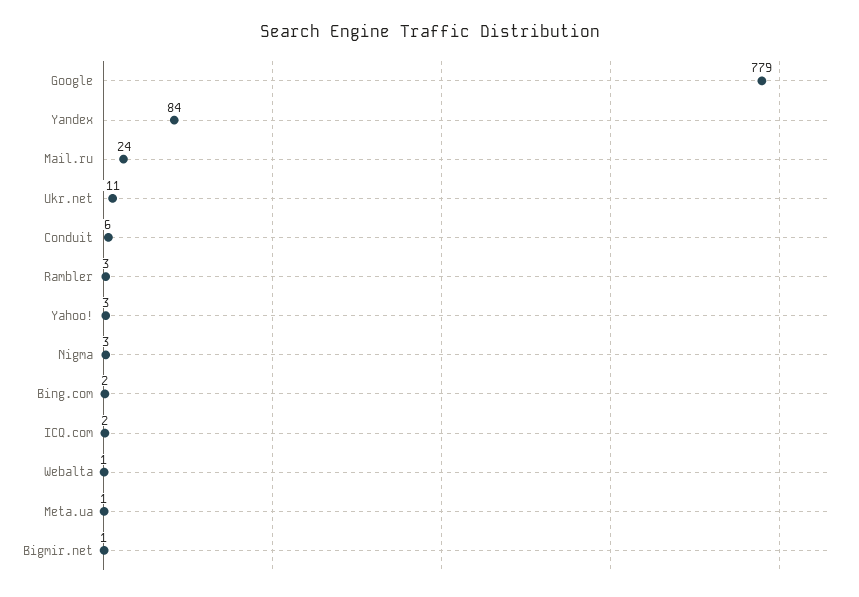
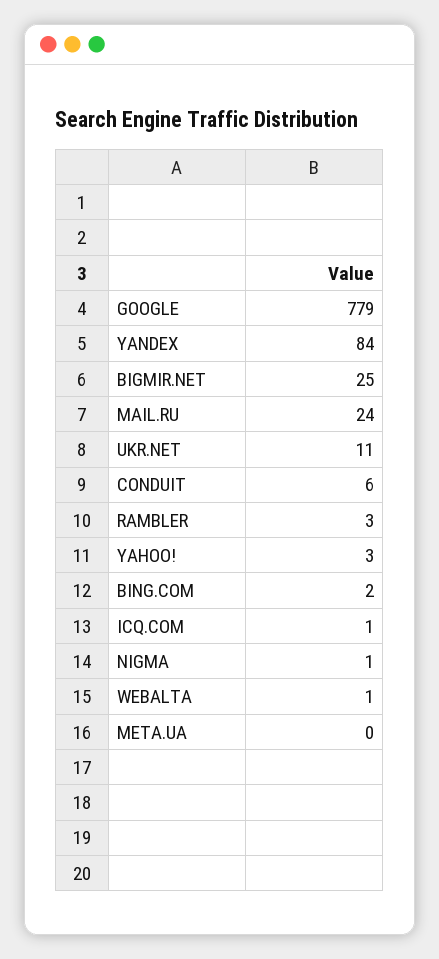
  {
    "Google": 779,
    "Yandex": 84,
    "Mail.ru": 24,
    "Ukr.net": 11,
    "Conduit": 6,
    "Rambler": 3,
    "Yahoo!": 3,
-   "Nigma": 3,
+   "Nigma": 1,
    "Bing.com": 2,
-   "ICQ.com": 2,
+   "ICQ.com": 1,
    "Webalta": 1,
-   "Meta.ua": 1,
+   "Meta.ua": 0,
-   "Bigmir.net": 1
+   "Bigmir.net": 25
  }

